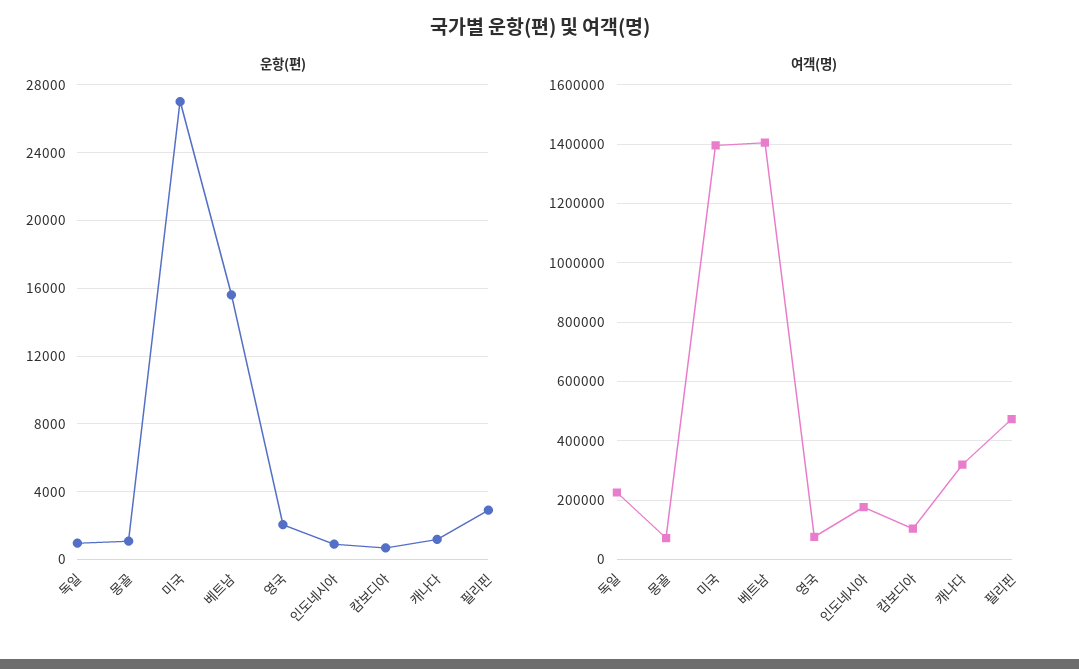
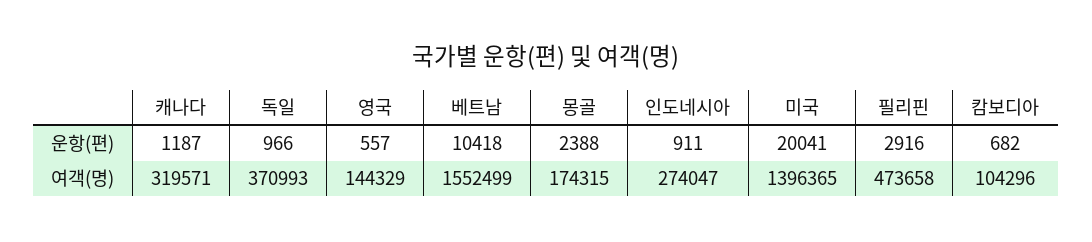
  {
    "운항(편)": {
      "독일": 966,
-     "몽골": 1000,
+     "몽골": 2388,
-     "미국": 27000,
+     "미국": 20041,
-     "베트남": 15500,
+     "베트남": 10418,
-     "영국": 2000,
+     "영국": 557,
      "인도네시아": 911,
      "캄보디아": 682,
      "캐나다": 1187,
      "필리핀": 2916
    },
    "여객(명)": {
-     "독일": 225000,
+     "독일": 370993,
-     "몽골": 75000,
+     "몽골": 174315,
      "미국": 1396365,
-     "베트남": 1400000,
+     "베트남": 1552499,
-     "영국": 75000,
+     "영국": 144329,
-     "인도네시아": 175000,
+     "인도네시아": 274047,
      "캄보디아": 104296,
      "캐나다": 319571,
      "필리핀": 473658
    }
  }

